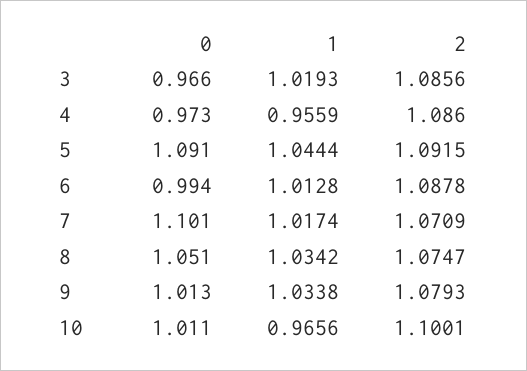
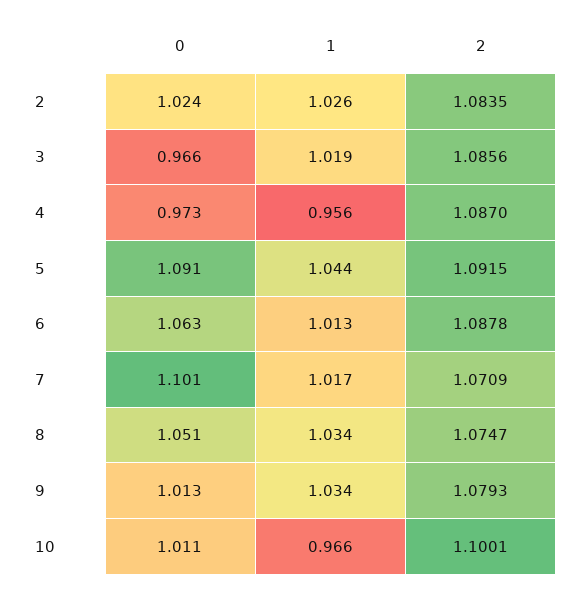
  {
    "0": {
      "3": 0.966,
      "4": 0.973,
      "5": 1.091,
-     "6": 0.994,
+     "6": 1.063,
      "7": 1.101,
      "8": 1.051,
      "9": 1.013,
-     "10": 1.011
+     "10": 1.011,
+     "2": 1.024
    },
    "1": {
      "3": 1.0193,
      "4": 0.9559,
      "5": 1.0444,
      "6": 1.0128,
      "7": 1.0174,
      "8": 1.0342,
      "9": 1.0338,
-     "10": 0.9656
+     "10": 0.9656,
+     "2": 1.026
    },
    "2": {
      "3": 1.0856,
-     "4": 1.086,
+     "4": 1.087,
      "5": 1.0915,
      "6": 1.0878,
      "7": 1.0709,
      "8": 1.0747,
      "9": 1.0793,
-     "10": 1.1001
+     "10": 1.1001,
+     "2": 1.0835
    }
  }

